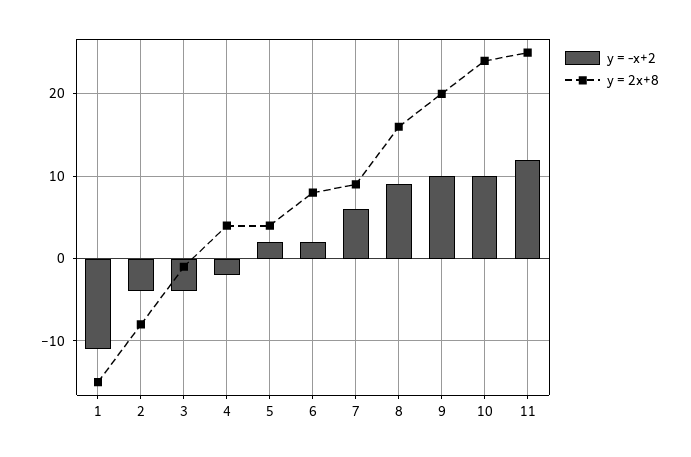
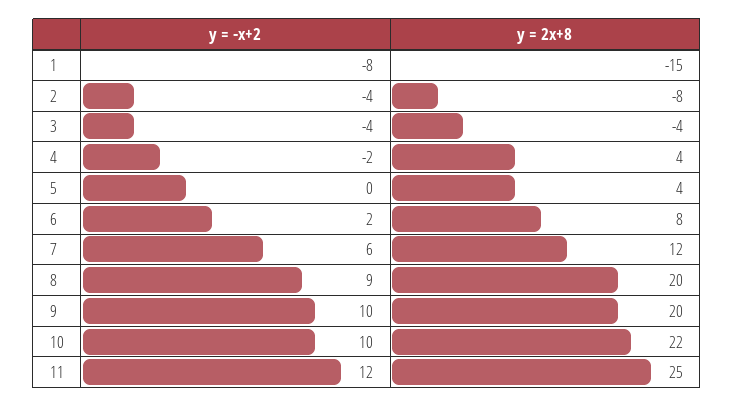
  {
    "y = -x+2": {
-     "1": -11,
+     "1": -8,
      "2": -4,
      "3": -4,
      "4": -2,
-     "5": 2,
+     "5": 0,
      "6": 2,
      "7": 6,
      "8": 9,
      "9": 10,
      "10": 10,
      "11": 12
    },
    "y = 2x+8": {
      "1": -15,
      "2": -8,
-     "3": -1,
+     "3": -4,
      "4": 4,
      "5": 4,
      "6": 8,
-     "7": 9,
+     "7": 12,
-     "8": 16,
+     "8": 20,
      "9": 20,
-     "10": 24,
+     "10": 22,
      "11": 25
    }
  }

